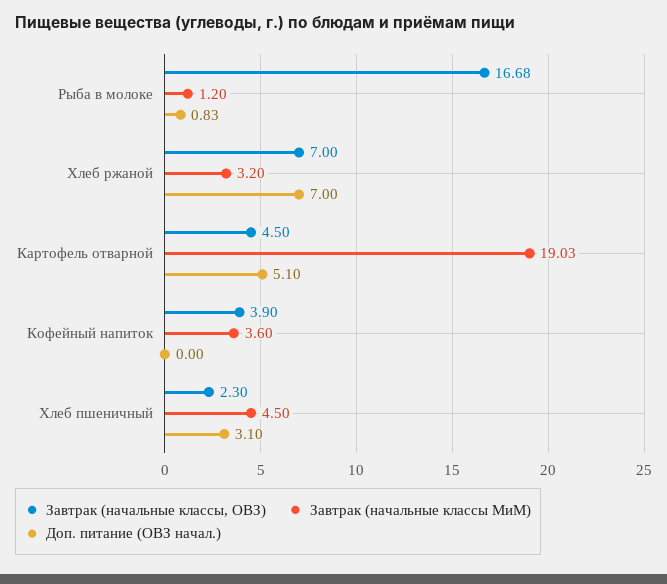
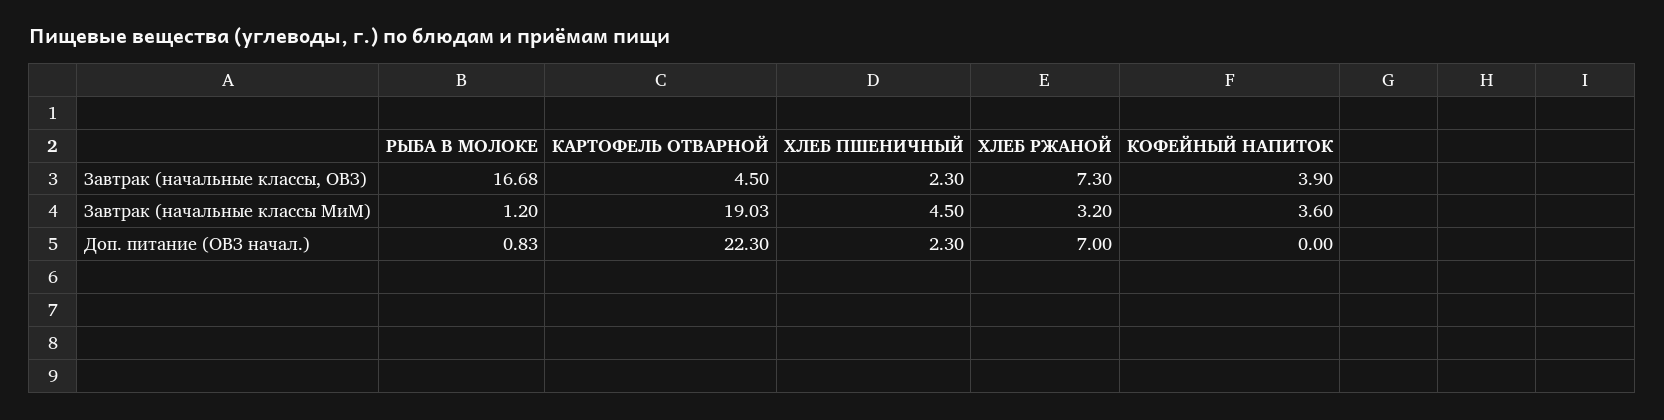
  {
    "Завтрак (начальные классы, ОВЗ)": {
      "Рыба в молоке": 16.68,
-     "Хлеб ржаной": 7,
+     "Хлеб ржаной": 7.3,
      "Картофель отварной": 4.5,
      "Кофейный напиток": 3.9,
      "Хлеб пшеничный": 2.3
    },
    "Завтрак (начальные классы МиМ)": {
      "Рыба в молоке": 1.2,
      "Хлеб ржаной": 3.2,
      "Картофель отварной": 19.03,
      "Кофейный напиток": 3.6,
      "Хлеб пшеничный": 4.5
    },
    "Доп. питание (ОВЗ начал.)": {
      "Рыба в молоке": 0.83,
      "Хлеб ржаной": 7,
-     "Картофель отварной": 5.1,
+     "Картофель отварной": 22.3,
      "Кофейный напиток": 0,
-     "Хлеб пшеничный": 3.1
+     "Хлеб пшеничный": 2.3
    }
  }

